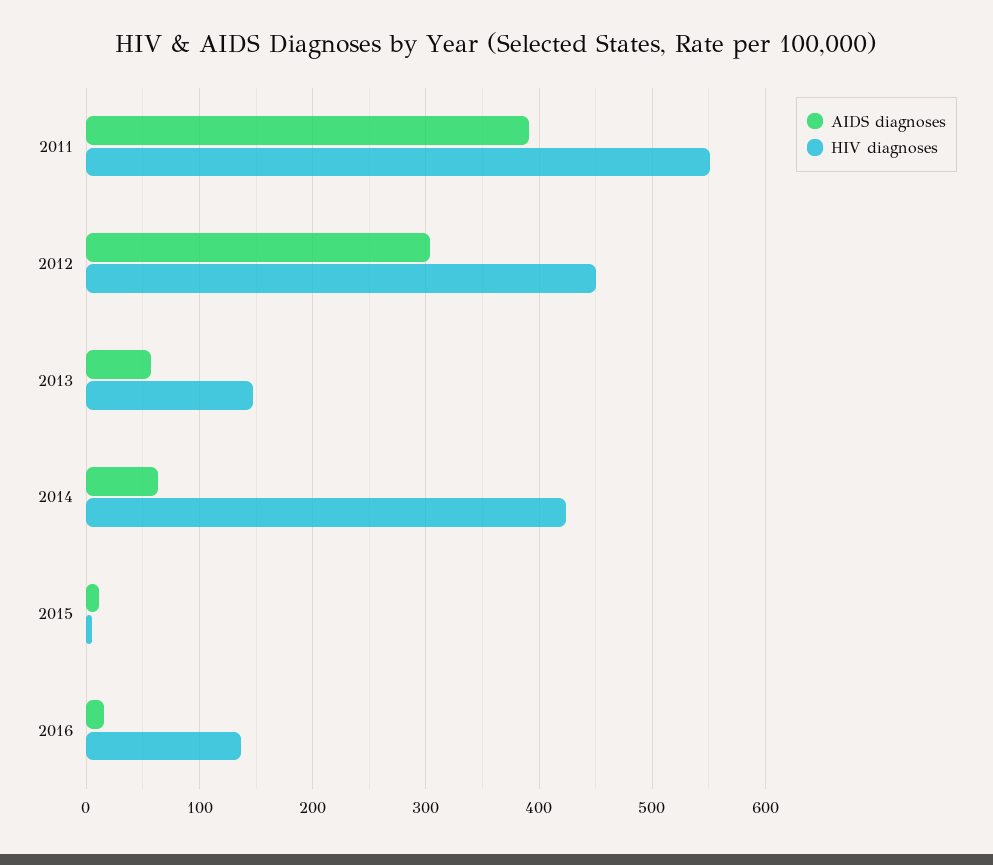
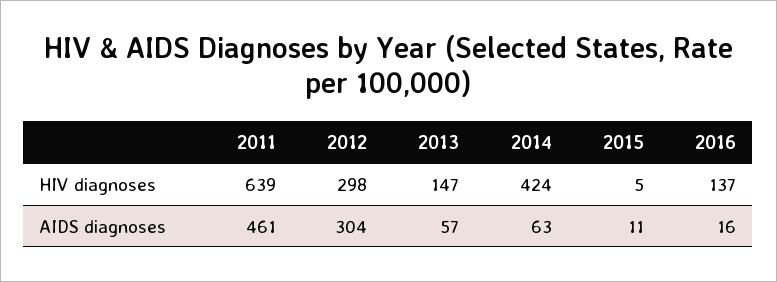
  {
    "AIDS diagnoses": {
-     "2011": 390,
+     "2011": 461,
      "2012": 304,
      "2013": 57,
      "2014": 63,
      "2015": 11,
      "2016": 16
    },
    "HIV diagnoses": {
-     "2011": 550,
+     "2011": 639,
-     "2012": 450,
+     "2012": 298,
      "2013": 147,
      "2014": 424,
      "2015": 5,
      "2016": 137
    }
  }

